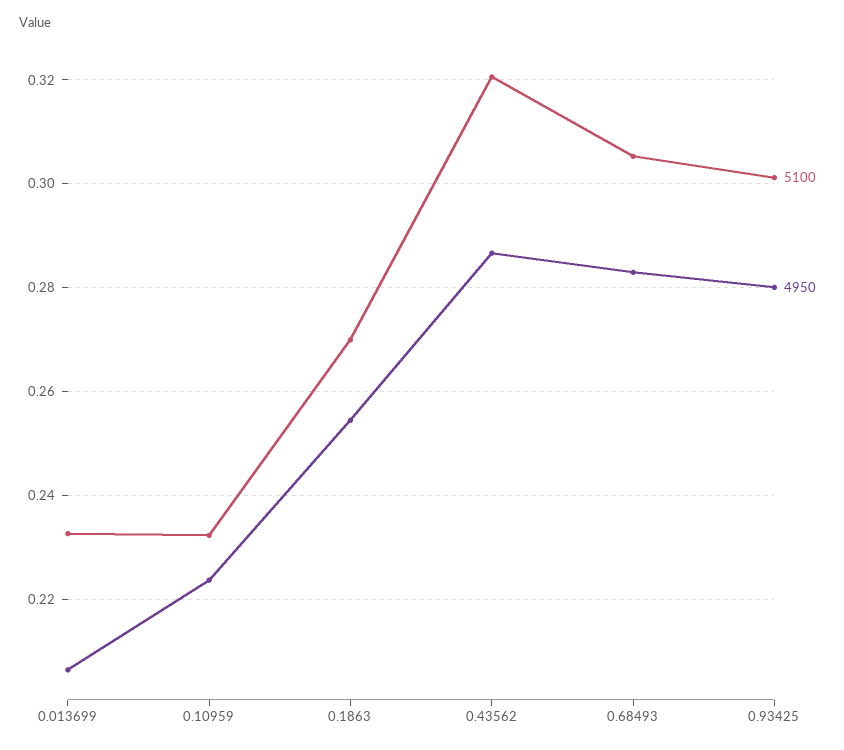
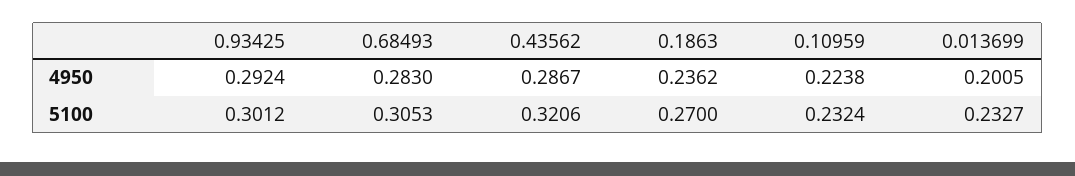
  {
    "5100": {
      "0.013699": 0.2327,
      "0.10959": 0.2324,
      "0.1863": 0.27,
      "0.43562": 0.3206,
      "0.68493": 0.3053,
      "0.93425": 0.3012
    },
    "4950": {
-     "0.013699": 0.206,
+     "0.013699": 0.2005,
      "0.10959": 0.2238,
-     "0.1863": 0.254,
+     "0.1863": 0.2362,
      "0.43562": 0.2867,
      "0.68493": 0.283,
-     "0.93425": 0.28
+     "0.93425": 0.2924
    }
  }

